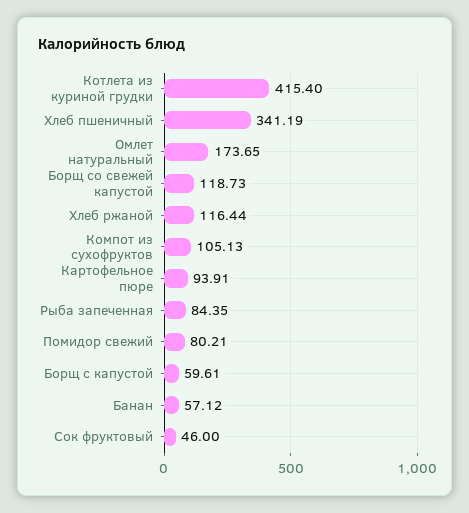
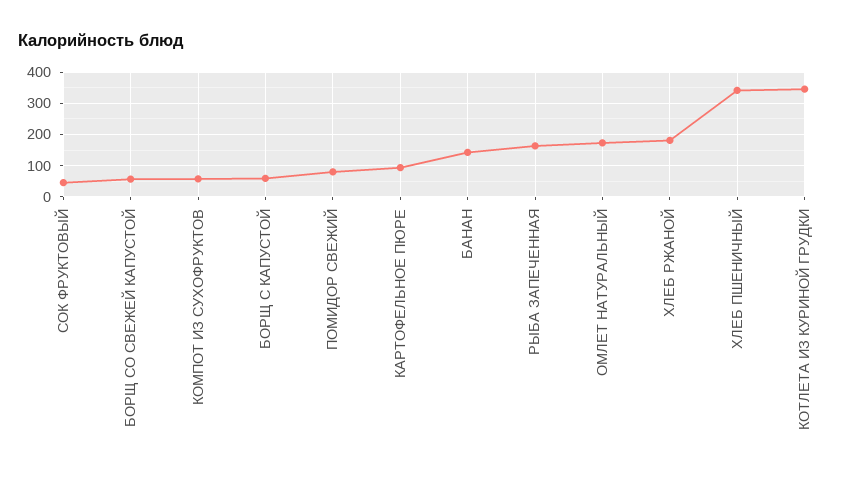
  {
-   "Котлета из куриной грудки": 415.4,
+   "Котлета из куриной грудки": 340,
    "Хлеб пшеничный": 341.19,
    "Омлет натуральный": 173.65,
-   "Борщ со свежей капустой": 118.73,
+   "Борщ со свежей капустой": 60,
-   "Хлеб ржаной": 116.44,
+   "Хлеб ржаной": 180,
-   "Компот из сухофруктов": 105.13,
+   "Компот из сухофруктов": 60,
    "Картофельное пюре": 93.91,
-   "Рыба запеченная": 84.35,
+   "Рыба запеченная": 160,
    "Помидор свежий": 80.21,
    "Борщ с капустой": 59.61,
-   "Банан": 57.12,
+   "Банан": 140,
    "Сок фруктовый": 46
  }

